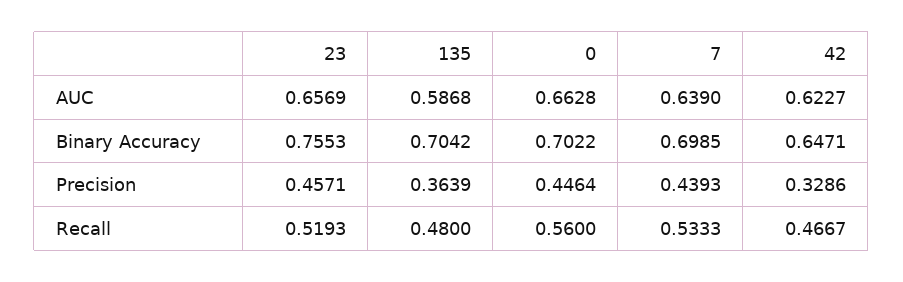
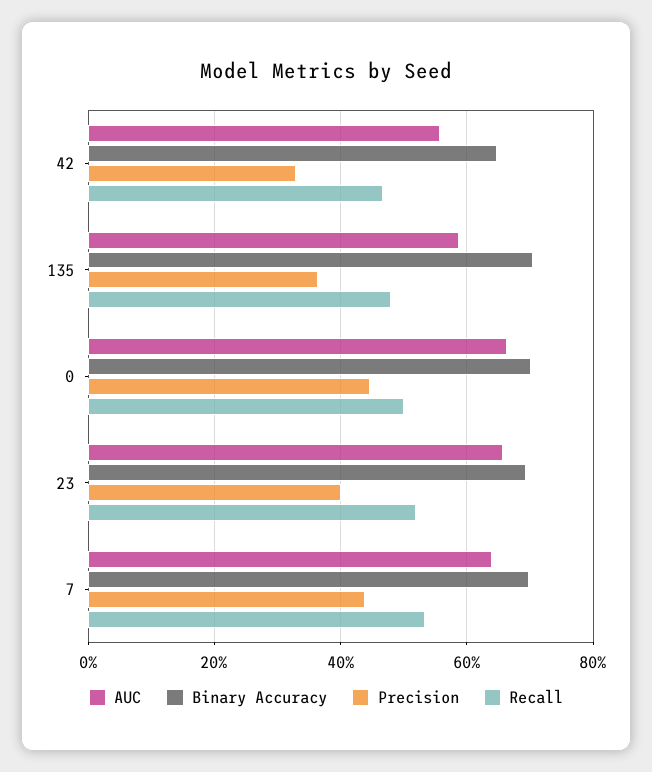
  {
    "AUC": {
      "23": 0.6569,
      "135": 0.5868,
      "0": 0.6628,
      "7": 0.639,
-     "42": 0.6227
+     "42": 0.56
    },
    "Binary Accuracy": {
-     "23": 0.7553,
+     "23": 0.7,
      "135": 0.7042,
      "0": 0.7022,
      "7": 0.6985,
      "42": 0.6471
    },
    "Precision": {
-     "23": 0.4571,
+     "23": 0.4,
      "135": 0.3639,
      "0": 0.4464,
      "7": 0.4393,
      "42": 0.3286
    },
    "Recall": {
      "23": 0.5193,
      "135": 0.48,
-     "0": 0.56,
+     "0": 0.5,
      "7": 0.5333,
      "42": 0.4667
    }
  }

